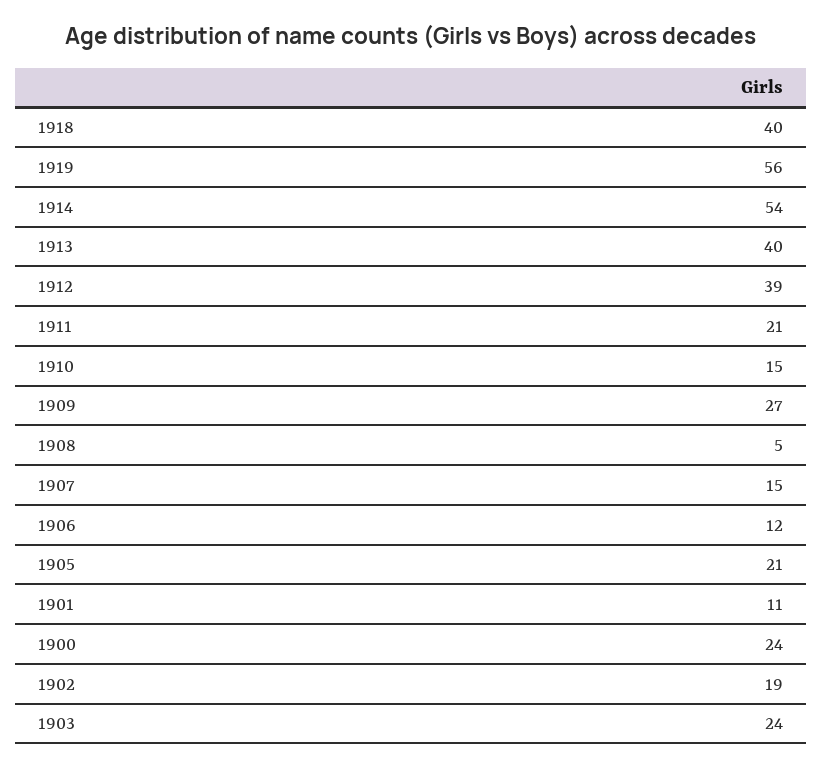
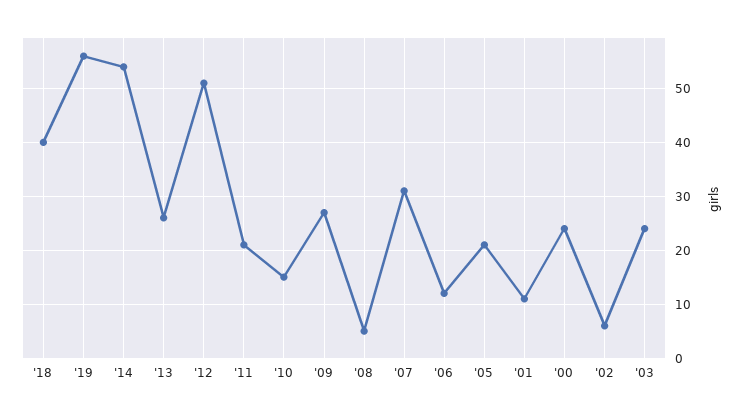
  {
    "1918": 40,
    "1919": 56,
    "1914": 54,
-   "1913": 40,
+   "1913": 25,
-   "1912": 39,
+   "1912": 50,
    "1911": 21,
    "1910": 15,
    "1909": 27,
    "1908": 5,
-   "1907": 15,
+   "1907": 30,
    "1906": 12,
    "1905": 21,
    "1901": 11,
    "1900": 24,
-   "1902": 19,
+   "1902": 5,
    "1903": 24
  }

